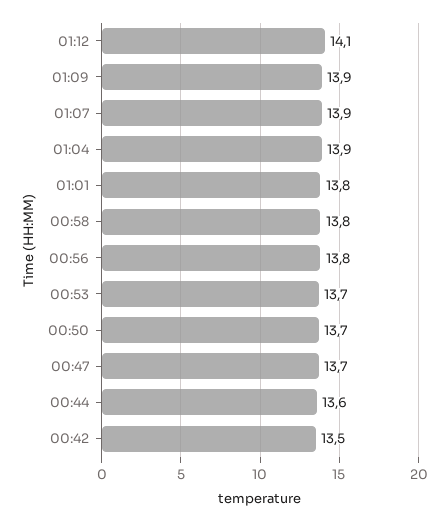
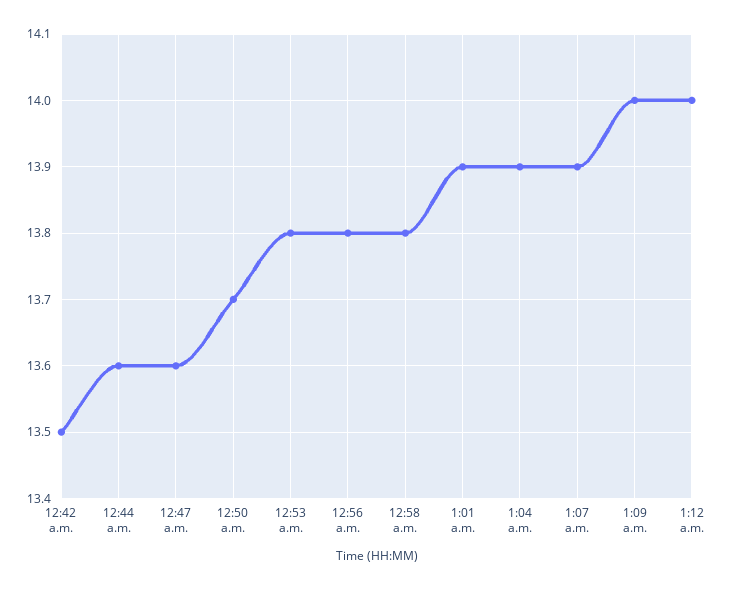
  {
-   "01:12": 14.1,
+   "01:12": 14,
-   "01:09": 13.9,
+   "01:09": 14,
    "01:07": 13.9,
    "01:04": 13.9,
-   "01:01": 13.8,
+   "01:01": 13.9,
    "00:58": 13.8,
    "00:56": 13.8,
-   "00:53": 13.7,
+   "00:53": 13.8,
    "00:50": 13.7,
-   "00:47": 13.7,
+   "00:47": 13.6,
    "00:44": 13.6,
    "00:42": 13.5
  }

